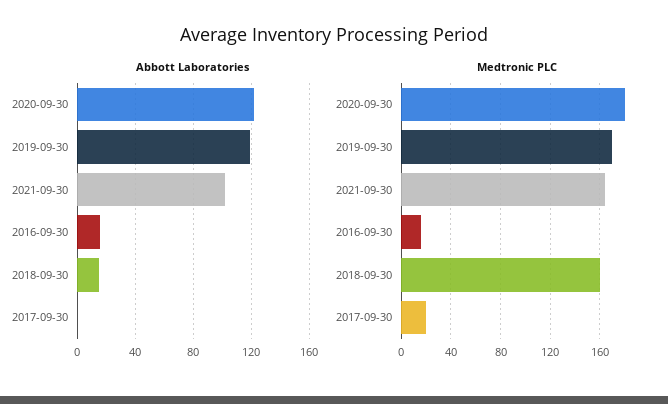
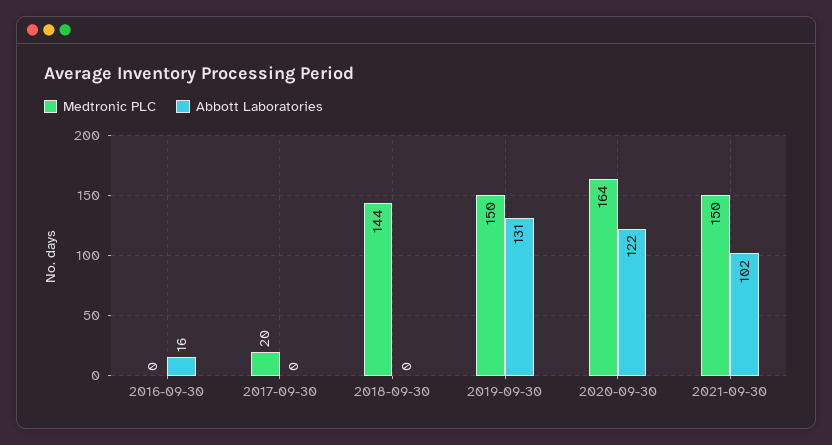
  {
    "Abbott Laboratories": {
      "2020-09-30": 122,
-     "2019-09-30": 120,
+     "2019-09-30": 131,
      "2021-09-30": 102,
      "2016-09-30": 16,
-     "2018-09-30": 15,
+     "2018-09-30": 0,
      "2017-09-30": 0
    },
    "Medtronic PLC": {
-     "2020-09-30": 180,
+     "2020-09-30": 164,
-     "2019-09-30": 170,
+     "2019-09-30": 150,
-     "2021-09-30": 165,
+     "2021-09-30": 150,
-     "2016-09-30": 15,
+     "2016-09-30": 0,
-     "2018-09-30": 160,
+     "2018-09-30": 144,
      "2017-09-30": 20
    }
  }

